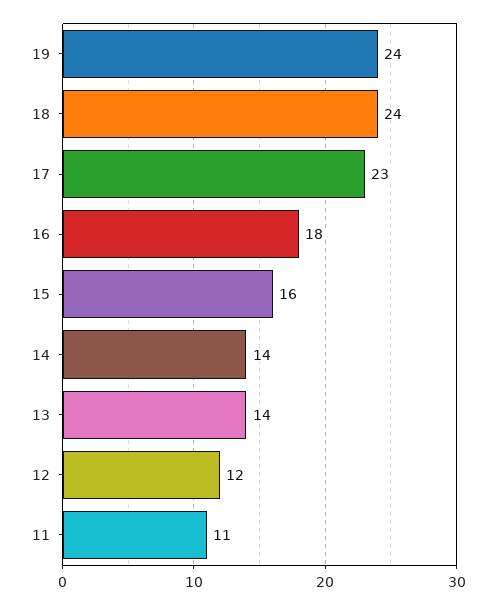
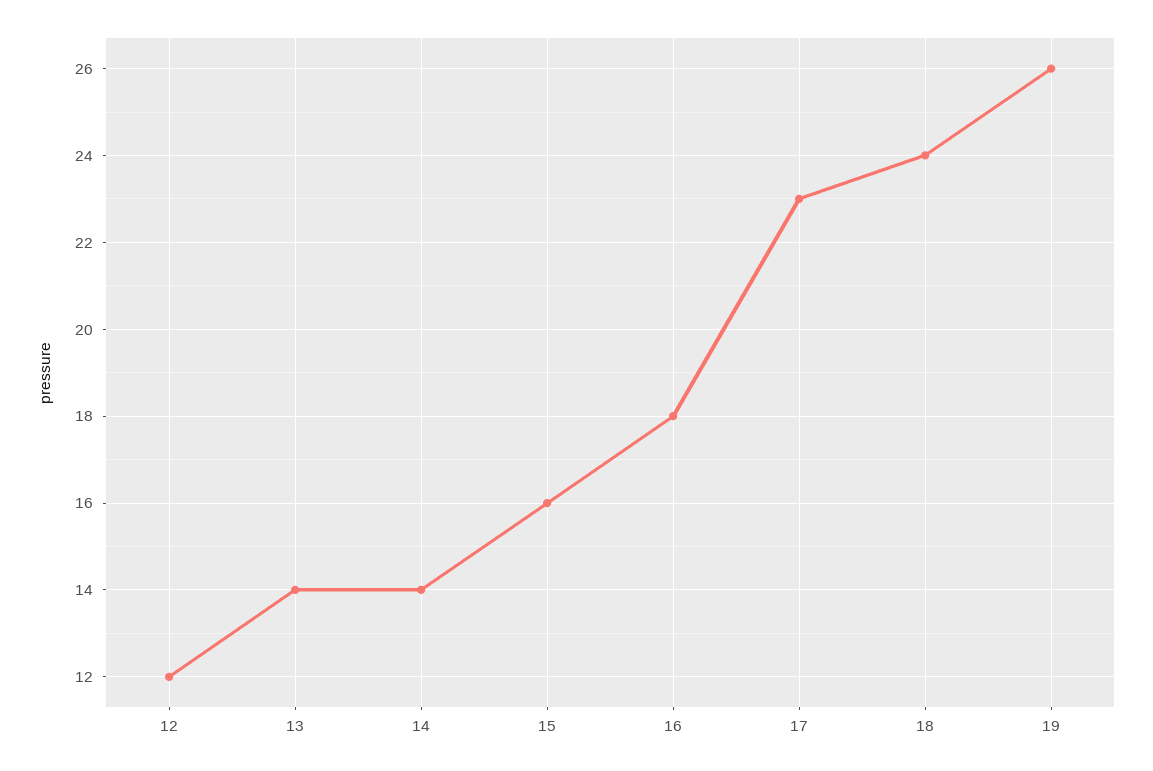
  {
-   "19": 24,
+   "19": 26,
    "18": 24,
    "17": 23,
    "16": 18,
    "15": 16,
    "14": 14,
    "13": 14,
-   "12": 12,
+   "12": 12
-   "11": 11
  }

